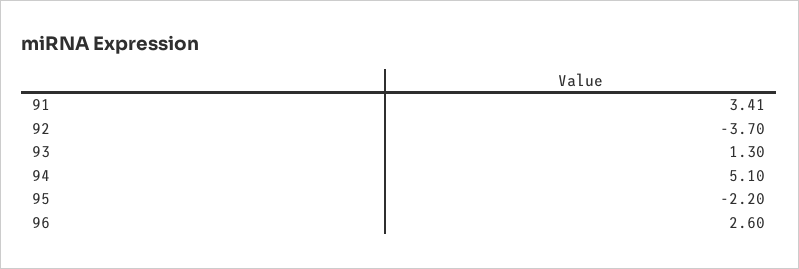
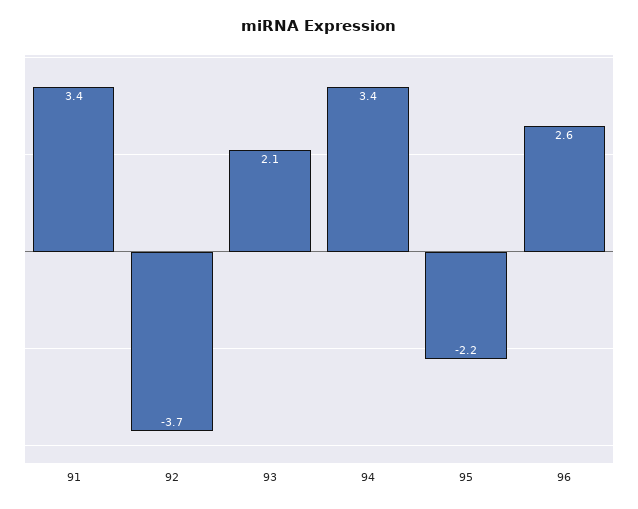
  {
-   "91": 3.41,
+   "91": 3.4,
    "92": -3.7,
-   "93": 1.3,
+   "93": 2.1,
-   "94": 5.1,
+   "94": 3.4,
    "95": -2.2,
    "96": 2.6
  }

